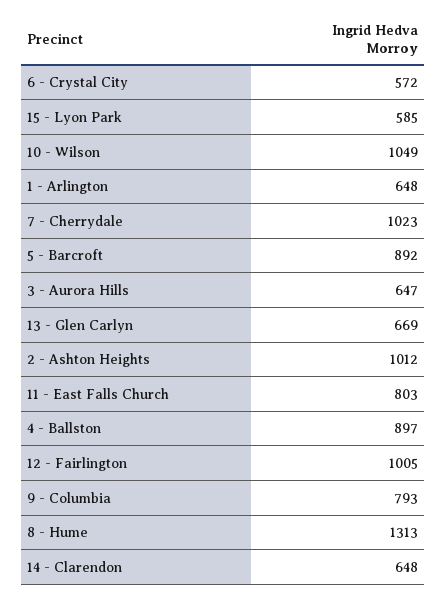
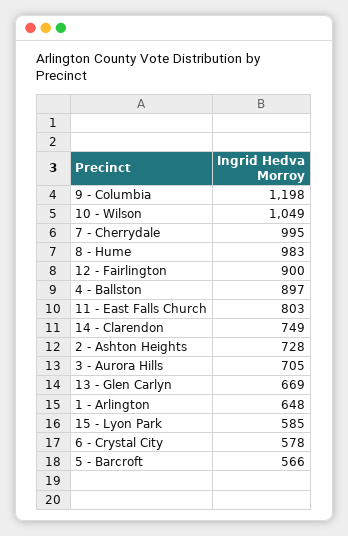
  {
-   "6 - Crystal City": 572,
+   "6 - Crystal City": 578,
    "15 - Lyon Park": 585,
    "10 - Wilson": 1049,
    "1 - Arlington": 648,
-   "7 - Cherrydale": 1023,
+   "7 - Cherrydale": 995,
-   "5 - Barcroft": 892,
+   "5 - Barcroft": 566,
-   "3 - Aurora Hills": 647,
+   "3 - Aurora Hills": 705,
    "13 - Glen Carlyn": 669,
-   "2 - Ashton Heights": 1012,
+   "2 - Ashton Heights": 728,
    "11 - East Falls Church": 803,
    "4 - Ballston": 897,
-   "12 - Fairlington": 1005,
+   "12 - Fairlington": 900,
-   "9 - Columbia": 793,
+   "9 - Columbia": 1198,
-   "8 - Hume": 1313,
+   "8 - Hume": 983,
-   "14 - Clarendon": 648
+   "14 - Clarendon": 749
  }

